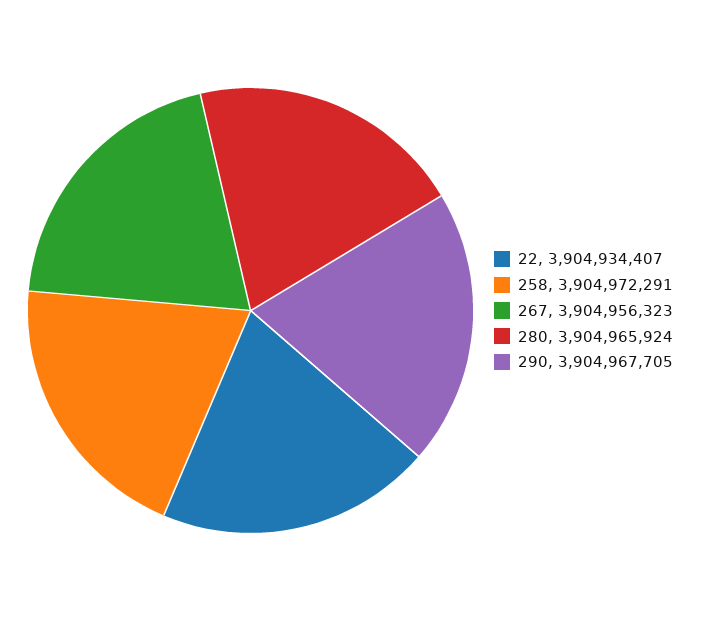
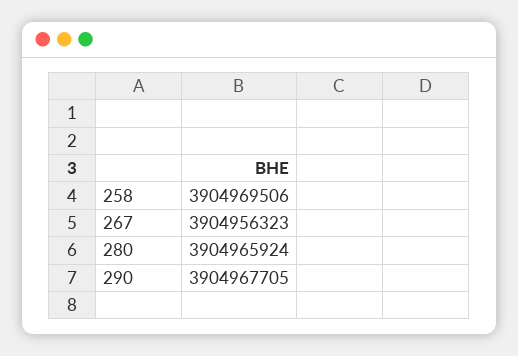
  {
-   "22": 3904934407,
-   "258": 3904972291,
+   "258": 3904969506,
    "267": 3904956323,
    "280": 3904965924,
    "290": 3904967705
  }

